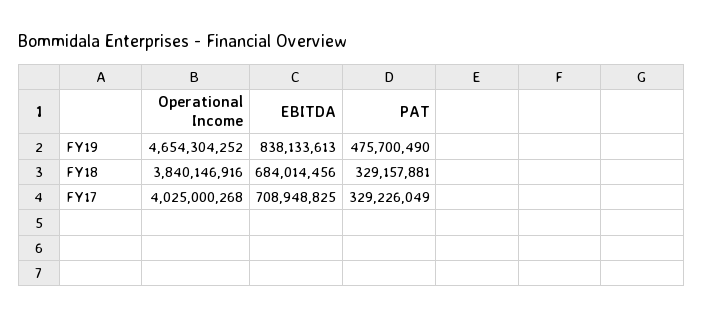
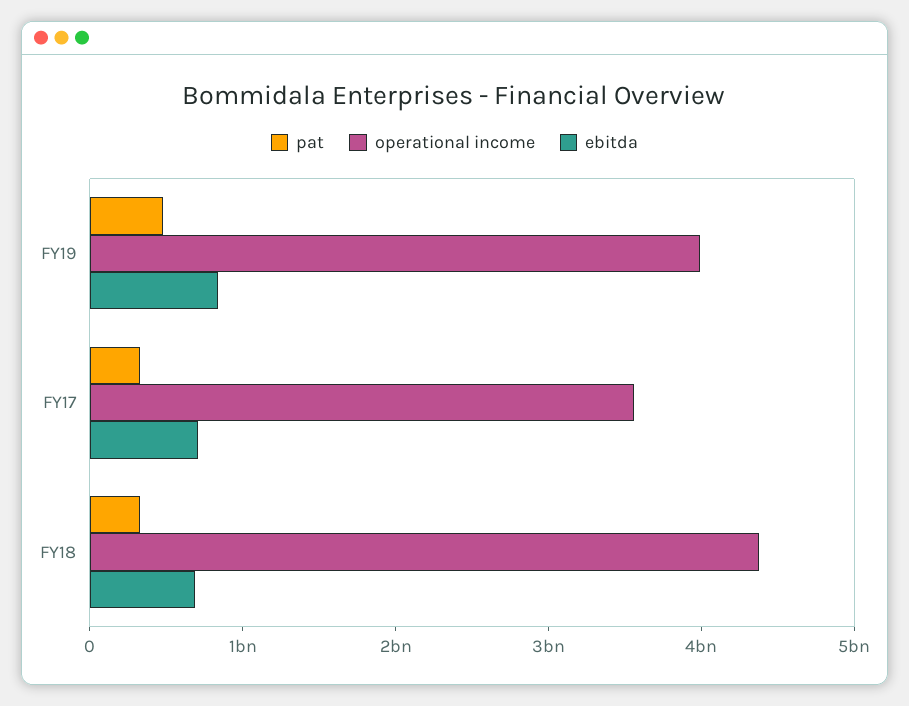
  {
    "Operational Income": {
-     "FY19": 4654304252,
+     "FY19": 4000000000,
-     "FY18": 3840146916,
+     "FY18": 4400000000,
-     "FY17": 4025000268
+     "FY17": 3600000000
    },
    "EBITDA": {
      "FY19": 838133613,
      "FY18": 684014456,
      "FY17": 708948825
    },
    "PAT": {
      "FY19": 475700490,
      "FY18": 329157881,
      "FY17": 329226049
    }
  }

